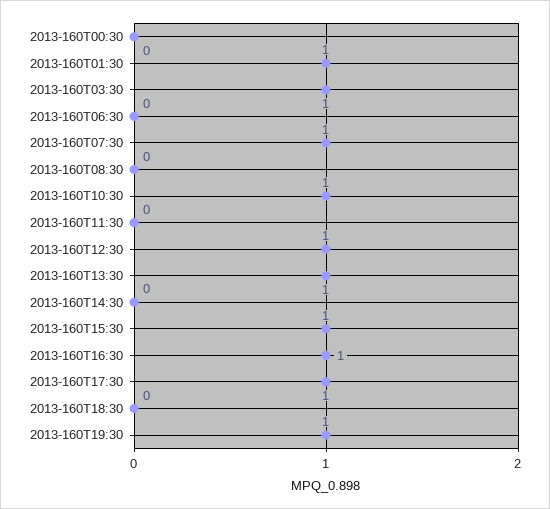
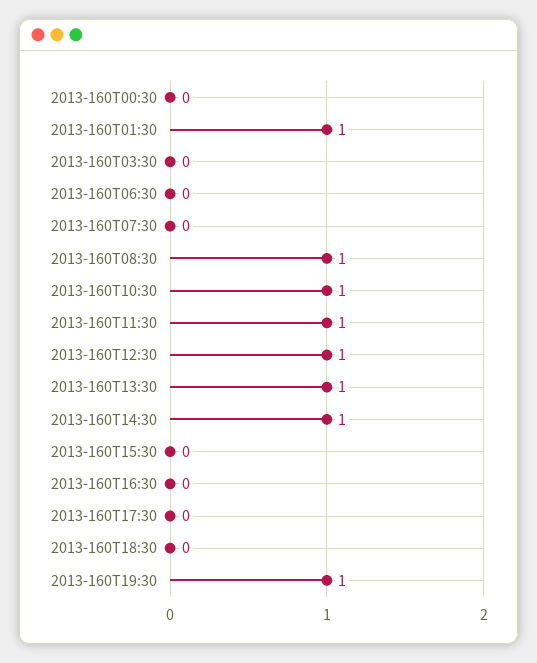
  {
    "2013-160T00:30": 0,
    "2013-160T01:30": 1,
-   "2013-160T03:30": 1,
+   "2013-160T03:30": 0,
    "2013-160T06:30": 0,
-   "2013-160T07:30": 1,
+   "2013-160T07:30": 0,
-   "2013-160T08:30": 0,
+   "2013-160T08:30": 1,
    "2013-160T10:30": 1,
-   "2013-160T11:30": 0,
+   "2013-160T11:30": 1,
    "2013-160T12:30": 1,
    "2013-160T13:30": 1,
-   "2013-160T14:30": 0,
+   "2013-160T14:30": 1,
-   "2013-160T15:30": 1,
+   "2013-160T15:30": 0,
-   "2013-160T16:30": 1,
+   "2013-160T16:30": 0,
-   "2013-160T17:30": 1,
+   "2013-160T17:30": 0,
    "2013-160T18:30": 0,
    "2013-160T19:30": 1
  }

